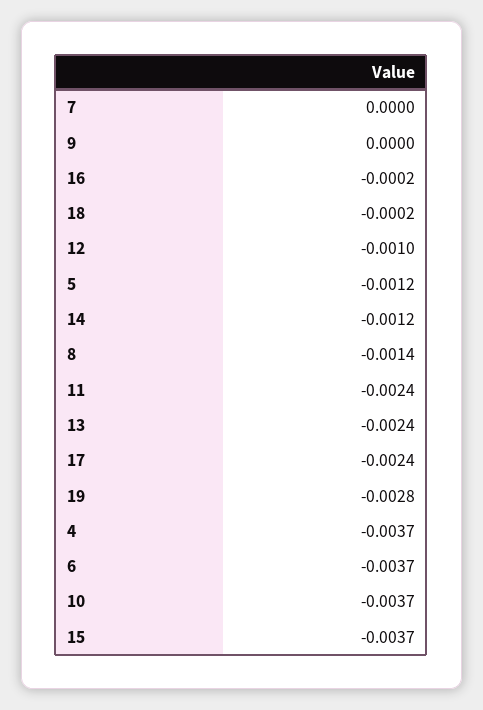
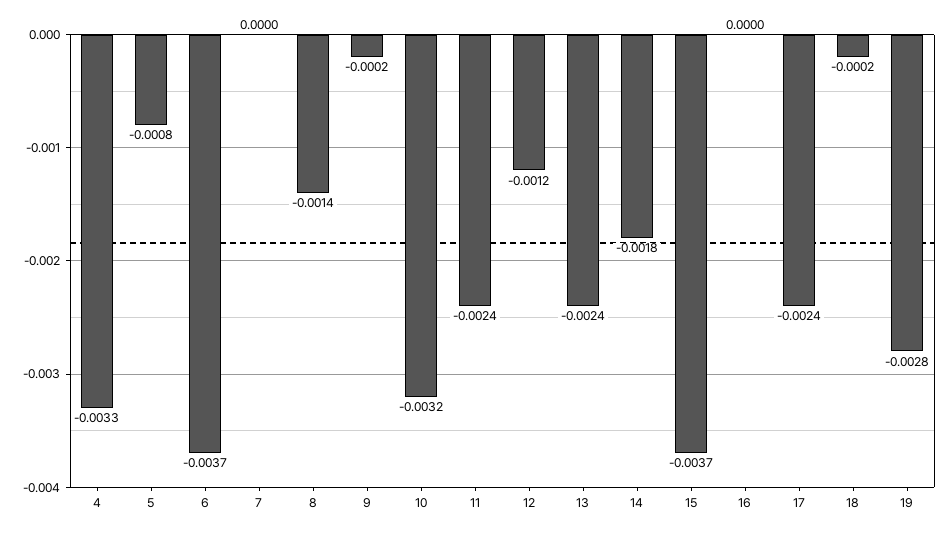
  {
    "7": 0,
-   "9": 0,
+   "9": -0.0002,
-   "16": -0.0002,
+   "16": 0,
    "18": -0.0002,
-   "12": -0.001,
+   "12": -0.0012,
-   "5": -0.0012,
+   "5": -0.0008,
-   "14": -0.0012,
+   "14": -0.0018,
    "8": -0.0014,
    "11": -0.0024,
    "13": -0.0024,
    "17": -0.0024,
    "19": -0.0028,
-   "4": -0.0037,
+   "4": -0.0033,
    "6": -0.0037,
-   "10": -0.0037,
+   "10": -0.0032,
    "15": -0.0037
  }

